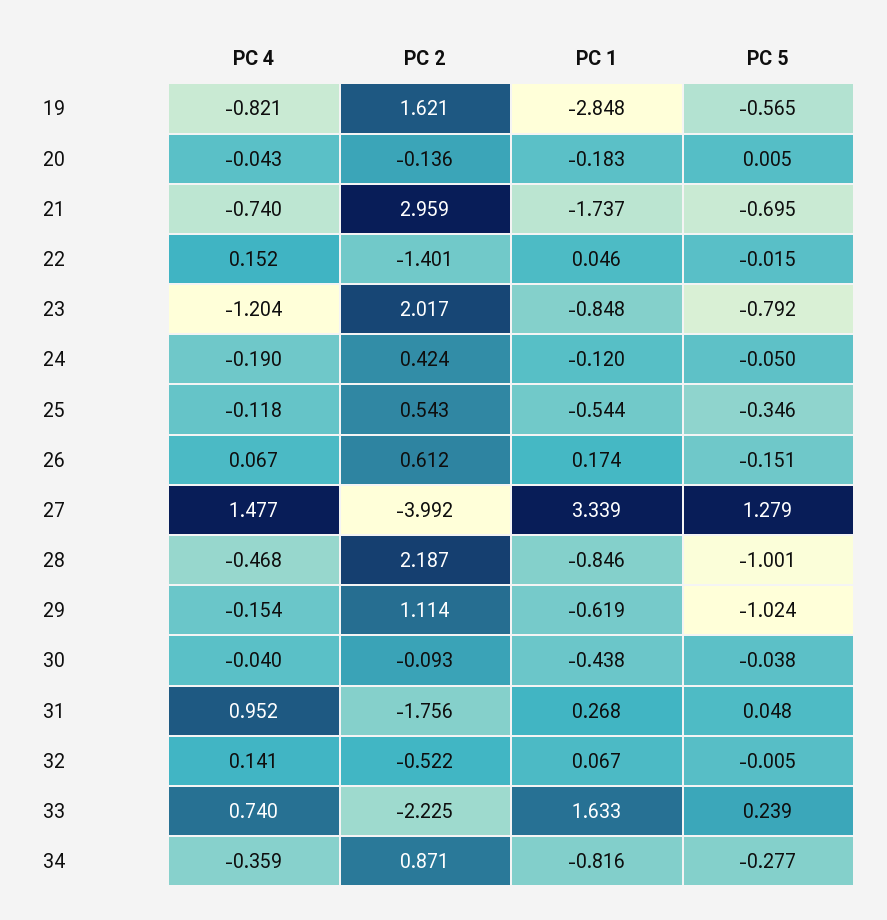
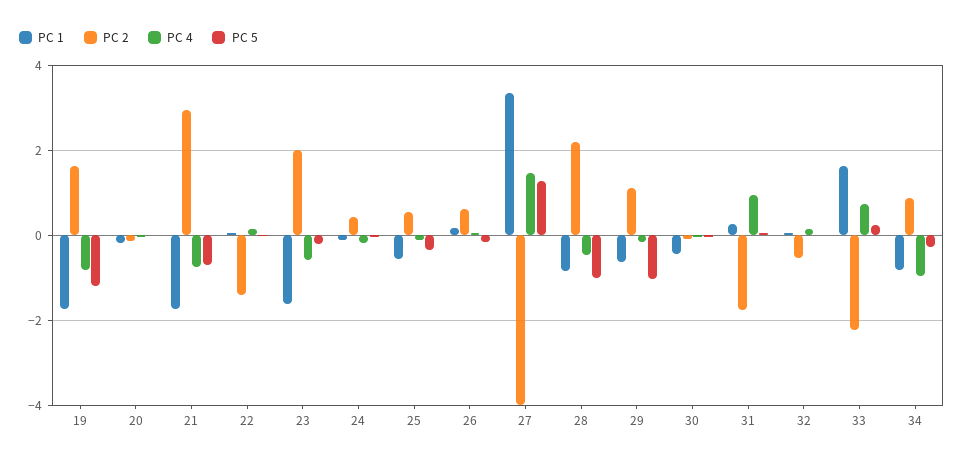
  {
    "PC 4": {
      "19": -0.821,
      "20": -0.043,
      "21": -0.74,
      "22": 0.152,
-     "23": -1.204,
+     "23": -0.6,
      "24": -0.19,
      "25": -0.118,
      "26": 0.067,
      "27": 1.477,
      "28": -0.468,
      "29": -0.154,
      "30": -0.04,
      "31": 0.952,
      "32": 0.141,
      "33": 0.74,
-     "34": -0.359
+     "34": -1
    },
    "PC 2": {
      "19": 1.621,
      "20": -0.136,
      "21": 2.959,
      "22": -1.401,
      "23": 2.017,
      "24": 0.424,
      "25": 0.543,
      "26": 0.612,
      "27": -3.992,
      "28": 2.187,
      "29": 1.114,
      "30": -0.093,
      "31": -1.756,
      "32": -0.522,
      "33": -2.225,
      "34": 0.871
    },
    "PC 1": {
-     "19": -2.848,
+     "19": -1.8,
      "20": -0.183,
      "21": -1.737,
      "22": 0.046,
-     "23": -0.848,
+     "23": -1.6,
      "24": -0.12,
      "25": -0.544,
      "26": 0.174,
      "27": 3.339,
      "28": -0.846,
      "29": -0.619,
      "30": -0.438,
      "31": 0.268,
      "32": 0.067,
      "33": 1.633,
      "34": -0.816
    },
    "PC 5": {
-     "19": -0.565,
+     "19": -1.2,
      "20": 0.005,
      "21": -0.695,
      "22": -0.015,
-     "23": -0.792,
+     "23": -0.2,
      "24": -0.05,
      "25": -0.346,
      "26": -0.151,
      "27": 1.279,
      "28": -1.001,
      "29": -1.024,
      "30": -0.038,
      "31": 0.048,
      "32": -0.005,
      "33": 0.239,
      "34": -0.277
    }
  }

